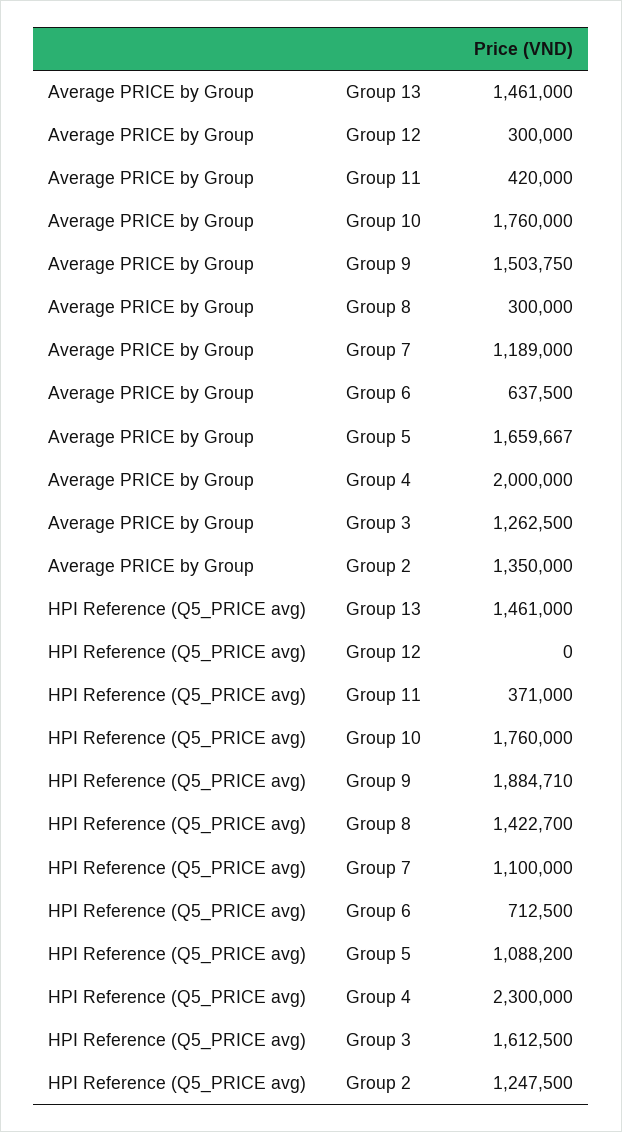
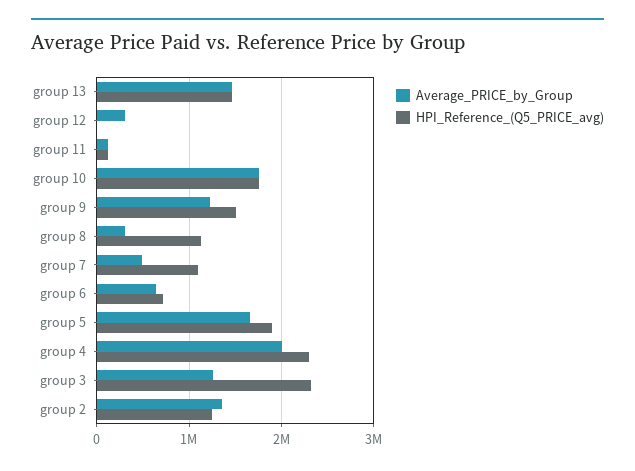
  {
    "Average PRICE by Group": {
      "Group 13": 1461000,
      "Group 12": 300000,
-     "Group 11": 420000,
+     "Group 11": 100000,
      "Group 10": 1760000,
-     "Group 9": 1503750,
+     "Group 9": 1200000,
      "Group 8": 300000,
-     "Group 7": 1189000,
+     "Group 7": 500000,
      "Group 6": 637500,
      "Group 5": 1659667,
      "Group 4": 2000000,
      "Group 3": 1262500,
      "Group 2": 1350000
    },
    "HPI Reference (Q5_PRICE avg)": {
      "Group 13": 1461000,
      "Group 12": 0,
-     "Group 11": 371000,
+     "Group 11": 100000,
      "Group 10": 1760000,
-     "Group 9": 1884710,
+     "Group 9": 1500000,
-     "Group 8": 1422700,
+     "Group 8": 1100000,
      "Group 7": 1100000,
      "Group 6": 712500,
-     "Group 5": 1088200,
+     "Group 5": 1900000,
      "Group 4": 2300000,
-     "Group 3": 1612500,
+     "Group 3": 2300000,
      "Group 2": 1247500
    }
  }

